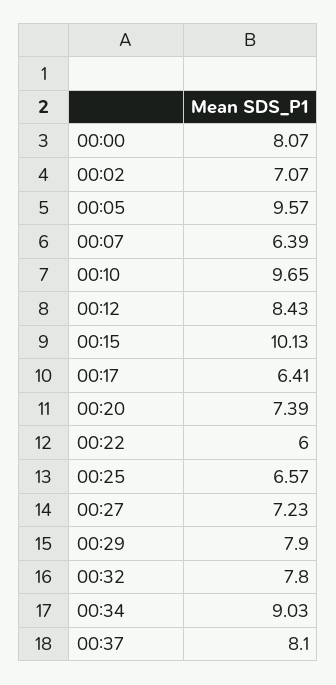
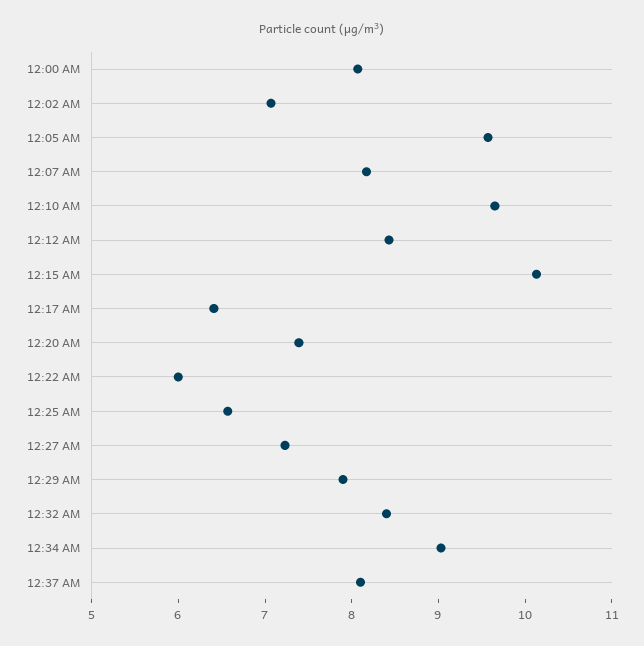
  {
    "00:00": 8.07,
    "00:02": 7.07,
    "00:05": 9.57,
-   "00:07": 6.39,
+   "00:07": 8.2,
    "00:10": 9.65,
    "00:12": 8.43,
    "00:15": 10.13,
    "00:17": 6.41,
    "00:20": 7.39,
    "00:22": 6,
    "00:25": 6.57,
    "00:27": 7.23,
    "00:29": 7.9,
-   "00:32": 7.8,
+   "00:32": 8.4,
    "00:34": 9.03,
    "00:37": 8.1
  }

